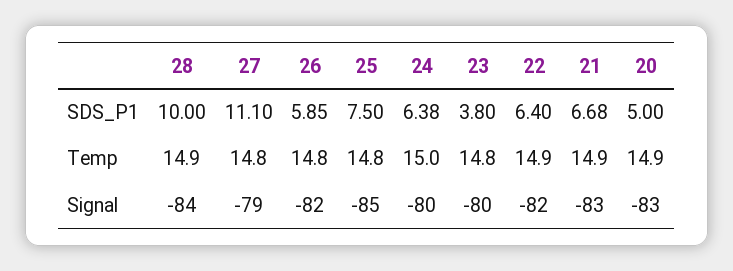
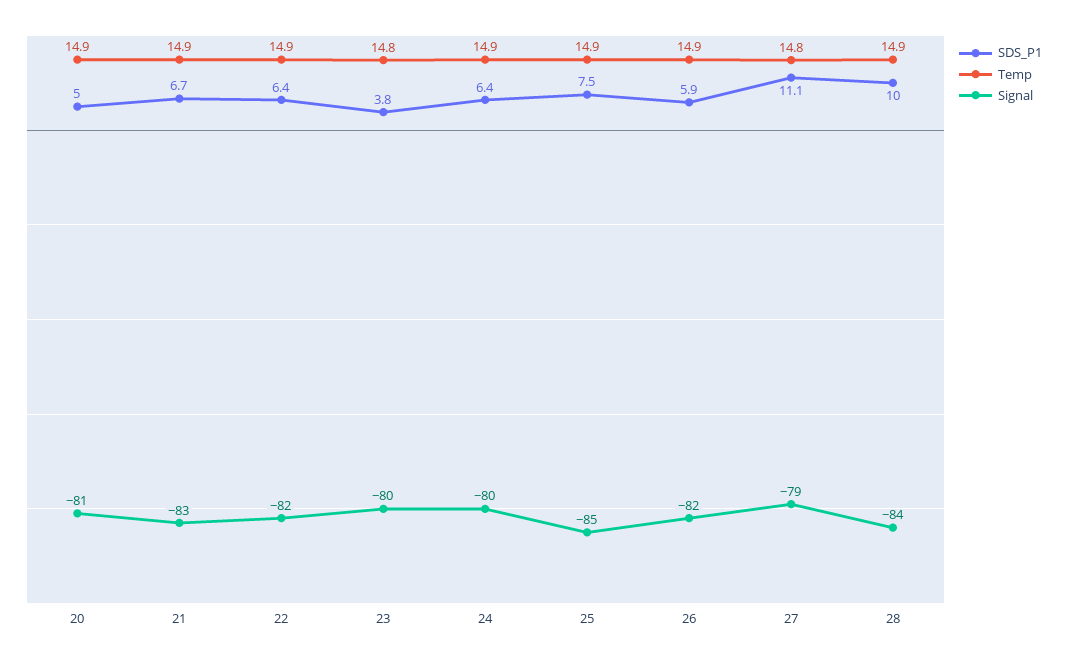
  {
    "SDS_P1": {
      "28": 10,
      "27": 11.1,
      "26": 5.85,
      "25": 7.5,
      "24": 6.38,
      "23": 3.8,
      "22": 6.4,
      "21": 6.68,
      "20": 5
    },
    "Temp": {
      "28": 14.9,
      "27": 14.8,
-     "26": 14.8,
+     "26": 14.9,
-     "25": 14.8,
+     "25": 14.9,
-     "24": 15,
+     "24": 14.9,
      "23": 14.8,
      "22": 14.9,
      "21": 14.9,
      "20": 14.9
    },
    "Signal": {
      "28": -84,
      "27": -79,
      "26": -82,
      "25": -85,
      "24": -80,
      "23": -80,
      "22": -82,
      "21": -83,
-     "20": -83
+     "20": -81
    }
  }

